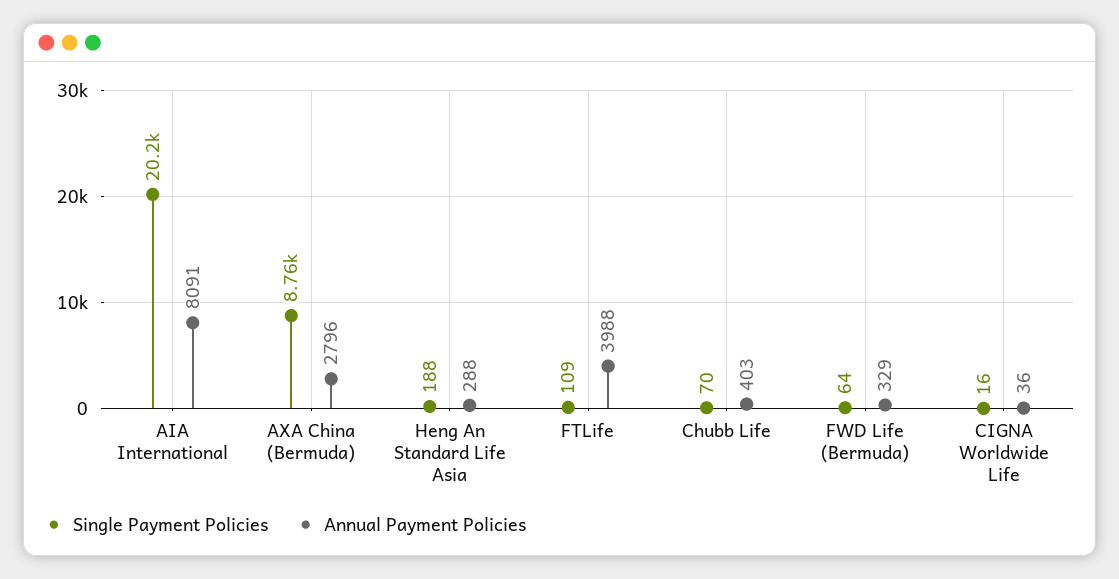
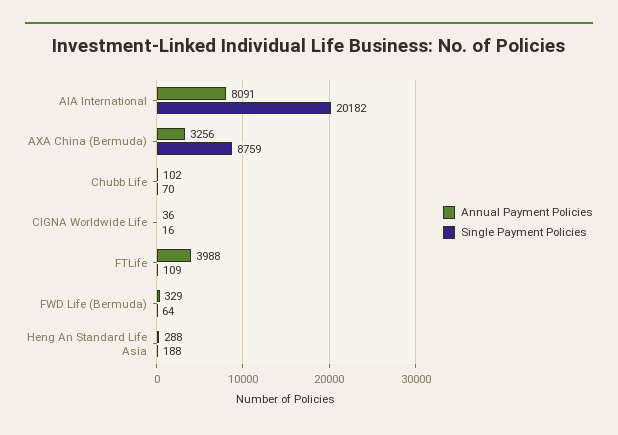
  {
    "Single Payment Policies": {
      "AIA International": 20182,
      "AXA China (Bermuda)": 8759,
      "Heng An Standard Life Asia": 188,
      "FTLife": 109,
      "Chubb Life": 70,
      "FWD Life (Bermuda)": 64,
      "CIGNA Worldwide Life": 16
    },
    "Annual Payment Policies": {
      "AIA International": 8091,
-     "AXA China (Bermuda)": 2796,
+     "AXA China (Bermuda)": 3256,
      "Heng An Standard Life Asia": 288,
      "FTLife": 3988,
-     "Chubb Life": 403,
+     "Chubb Life": 102,
      "FWD Life (Bermuda)": 329,
      "CIGNA Worldwide Life": 36
    }
  }

